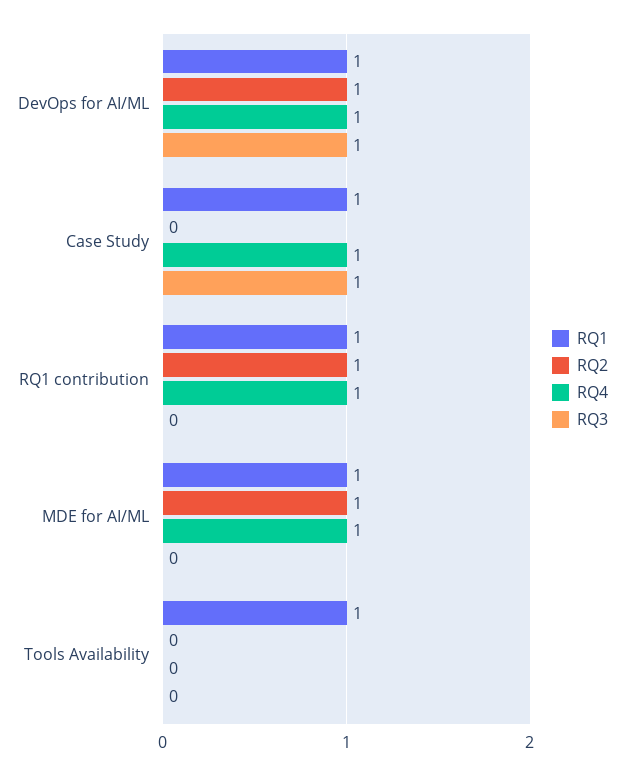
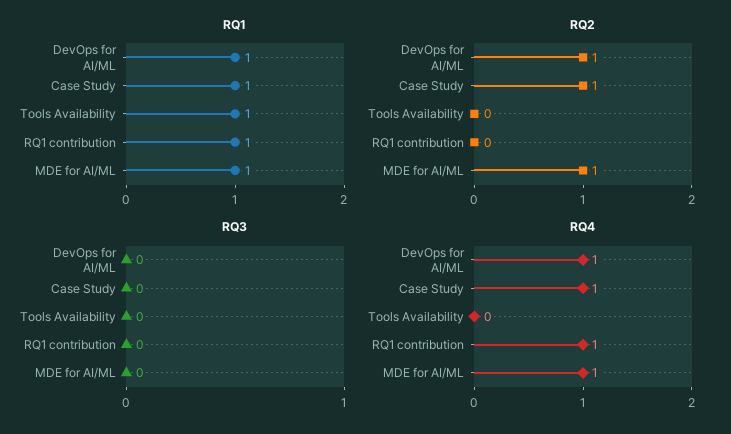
  {
    "RQ1": {
      "DevOps for AI/ML": 1,
      "Case Study": 1,
      "RQ1 contribution": 1,
      "MDE for AI/ML": 1,
      "Tools Availability": 1
    },
    "RQ2": {
      "DevOps for AI/ML": 1,
-     "Case Study": 0,
+     "Case Study": 1,
-     "RQ1 contribution": 1,
+     "RQ1 contribution": 0,
      "MDE for AI/ML": 1,
      "Tools Availability": 0
    },
    "RQ4": {
      "DevOps for AI/ML": 1,
      "Case Study": 1,
      "RQ1 contribution": 1,
      "MDE for AI/ML": 1,
      "Tools Availability": 0
    },
    "RQ3": {
-     "DevOps for AI/ML": 1,
+     "DevOps for AI/ML": 0,
-     "Case Study": 1,
+     "Case Study": 0,
      "RQ1 contribution": 0,
      "MDE for AI/ML": 0,
      "Tools Availability": 0
    }
  }

